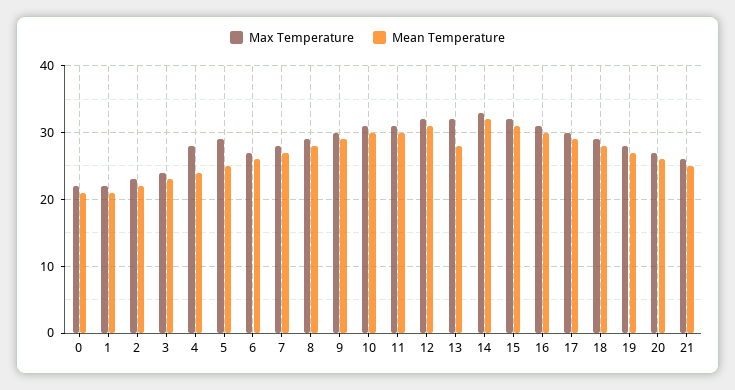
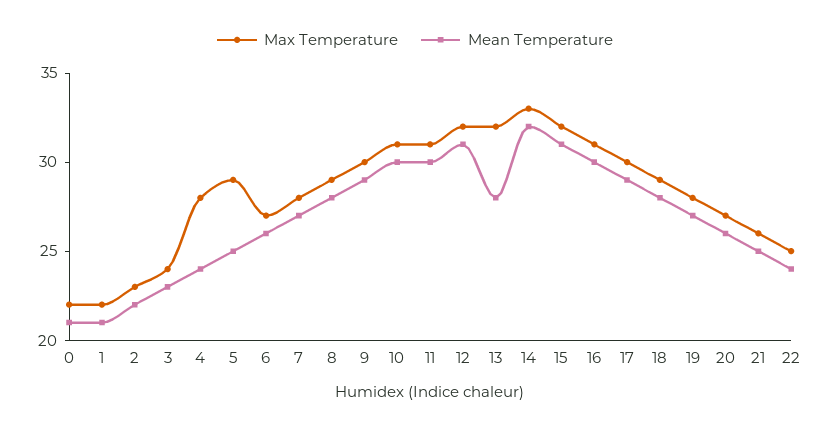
  {
    "Max Temperature": {
      "0": 22,
      "1": 22,
      "2": 23,
      "3": 24,
      "4": 28,
      "5": 29,
      "6": 27,
      "7": 28,
      "8": 29,
      "9": 30,
      "10": 31,
      "11": 31,
      "12": 32,
      "13": 32,
      "14": 33,
      "15": 32,
      "16": 31,
      "17": 30,
      "18": 29,
      "19": 28,
      "20": 27,
-     "21": 26
+     "21": 26,
+     "22": 25
    },
    "Mean Temperature": {
      "0": 21,
      "1": 21,
      "2": 22,
      "3": 23,
      "4": 24,
      "5": 25,
      "6": 26,
      "7": 27,
      "8": 28,
      "9": 29,
      "10": 30,
      "11": 30,
      "12": 31,
      "13": 28,
      "14": 32,
      "15": 31,
      "16": 30,
      "17": 29,
      "18": 28,
      "19": 27,
      "20": 26,
-     "21": 25
+     "21": 25,
+     "22": 24
    }
  }

